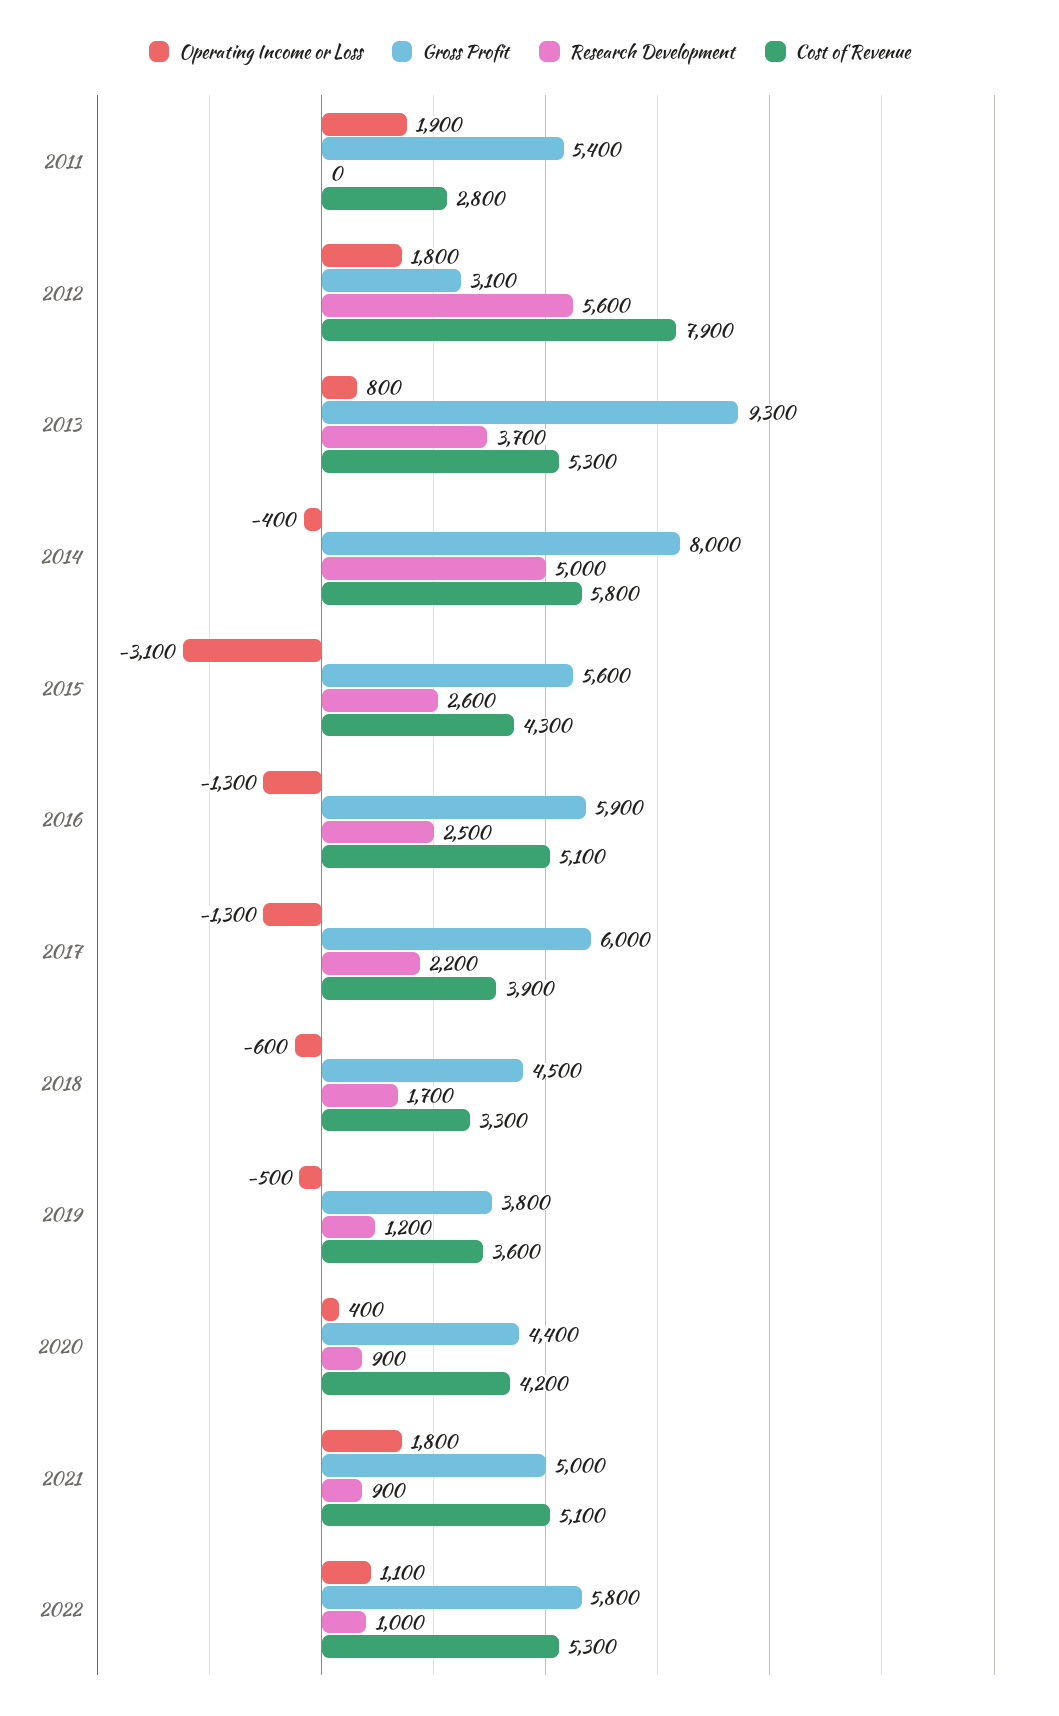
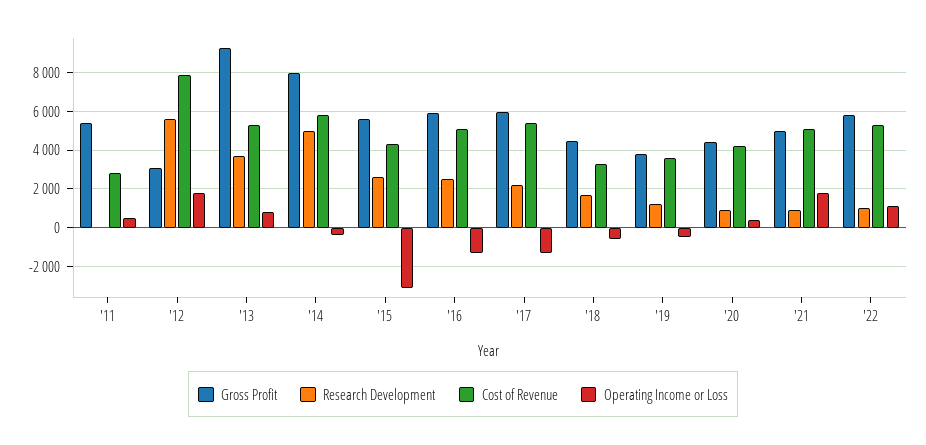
  {
    "Operating Income or Loss": {
-     "2011": 1900,
+     "2011": 500,
      "2012": 1800,
      "2013": 800,
      "2014": -400,
      "2015": -3100,
      "2016": -1300,
      "2017": -1300,
      "2018": -600,
      "2019": -500,
      "2020": 400,
      "2021": 1800,
      "2022": 1100
    },
    "Gross Profit": {
      "2011": 5400,
      "2012": 3100,
      "2013": 9300,
      "2014": 8000,
      "2015": 5600,
      "2016": 5900,
      "2017": 6000,
      "2018": 4500,
      "2019": 3800,
      "2020": 4400,
      "2021": 5000,
      "2022": 5800
    },
    "Research Development": {
      "2011": 0,
      "2012": 5600,
      "2013": 3700,
      "2014": 5000,
      "2015": 2600,
      "2016": 2500,
      "2017": 2200,
      "2018": 1700,
      "2019": 1200,
      "2020": 900,
      "2021": 900,
      "2022": 1000
    },
    "Cost of Revenue": {
      "2011": 2800,
      "2012": 7900,
      "2013": 5300,
      "2014": 5800,
      "2015": 4300,
      "2016": 5100,
-     "2017": 3900,
+     "2017": 5500,
      "2018": 3300,
      "2019": 3600,
      "2020": 4200,
      "2021": 5100,
      "2022": 5300
    }
  }

